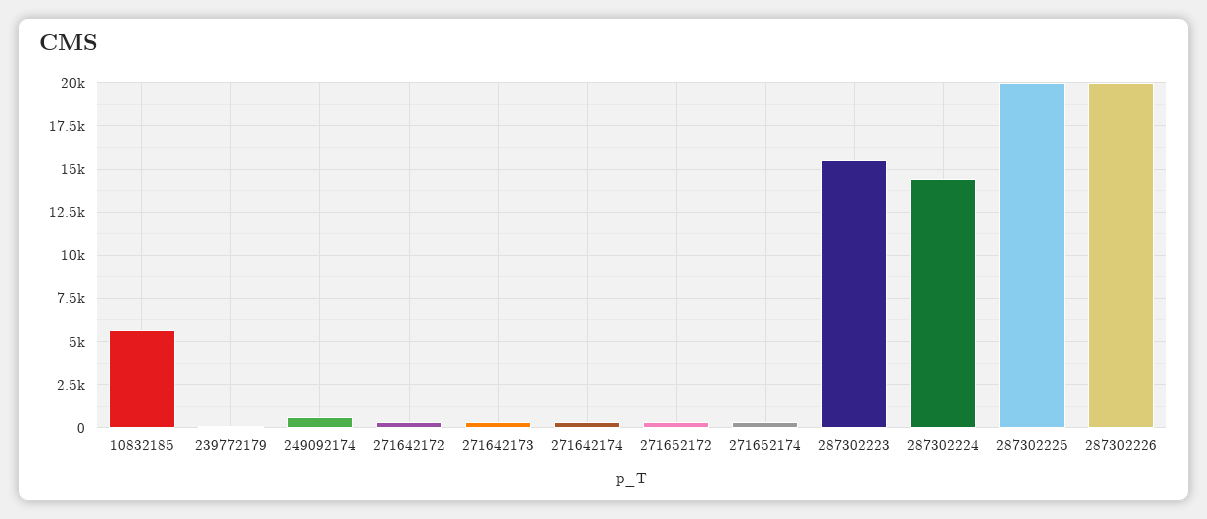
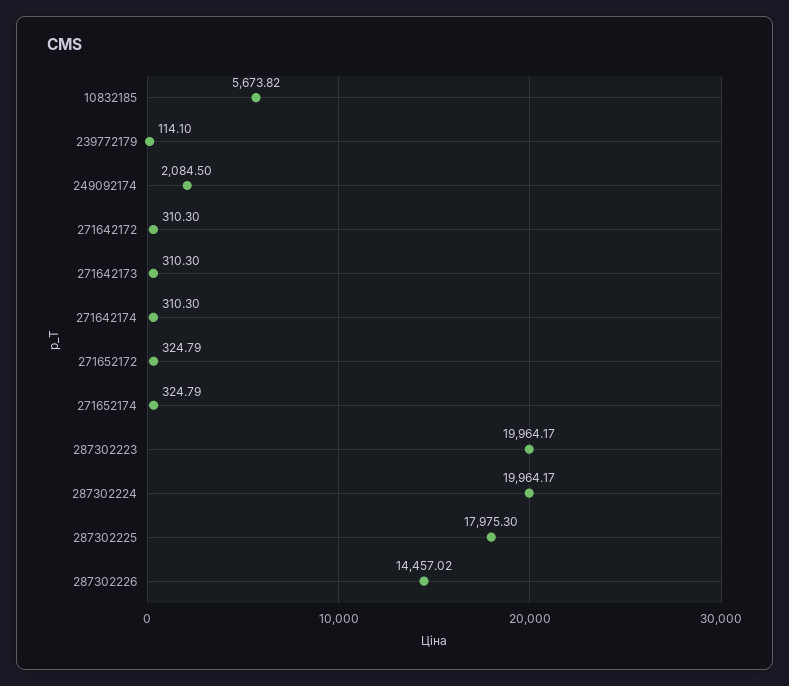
  {
    "10832185": 5673.82,
    "239772179": 114.1,
-   "249092174": 500,
+   "249092174": 2084.5,
    "271642172": 310.3,
    "271642173": 310.3,
    "271642174": 310.3,
    "271652172": 324.79,
    "271652174": 324.79,
-   "287302223": 15500,
+   "287302223": 19964.17,
-   "287302224": 14500,
+   "287302224": 19964.17,
-   "287302225": 20000,
+   "287302225": 17975.3,
-   "287302226": 20000
+   "287302226": 14457.02
  }

